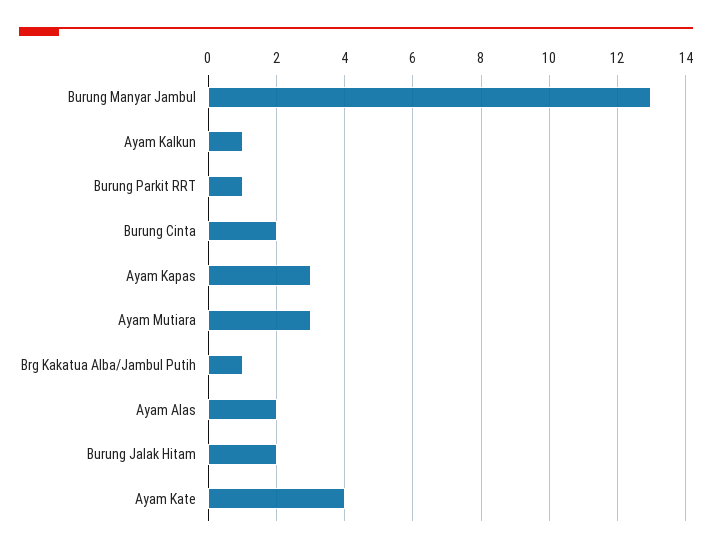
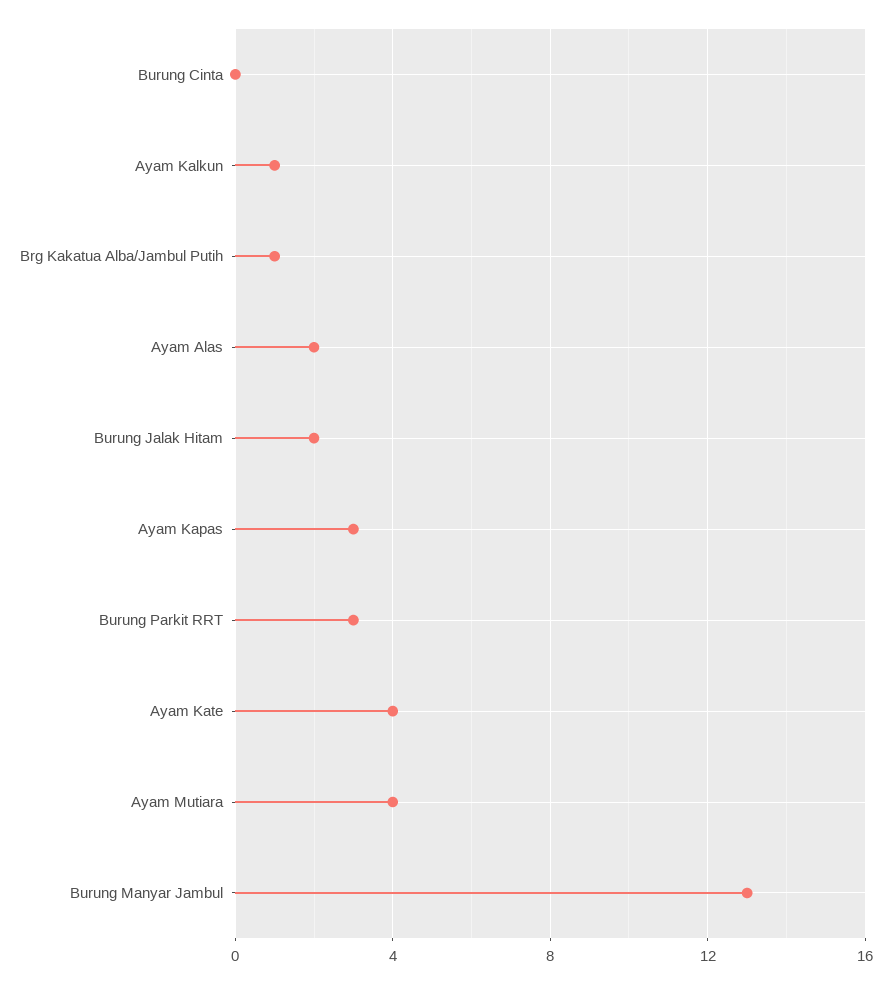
  {
    "Burung Manyar Jambul": 13,
    "Ayam Kalkun": 1,
-   "Burung Parkit RRT": 1,
+   "Burung Parkit RRT": 3,
-   "Burung Cinta": 2,
+   "Burung Cinta": 0,
    "Ayam Kapas": 3,
-   "Ayam Mutiara": 3,
+   "Ayam Mutiara": 4,
    "Brg Kakatua Alba/Jambul Putih": 1,
    "Ayam Alas": 2,
    "Burung Jalak Hitam": 2,
    "Ayam Kate": 4
  }

